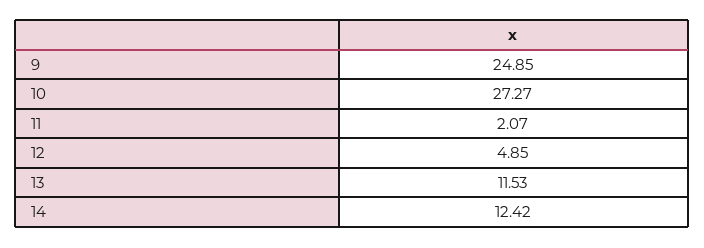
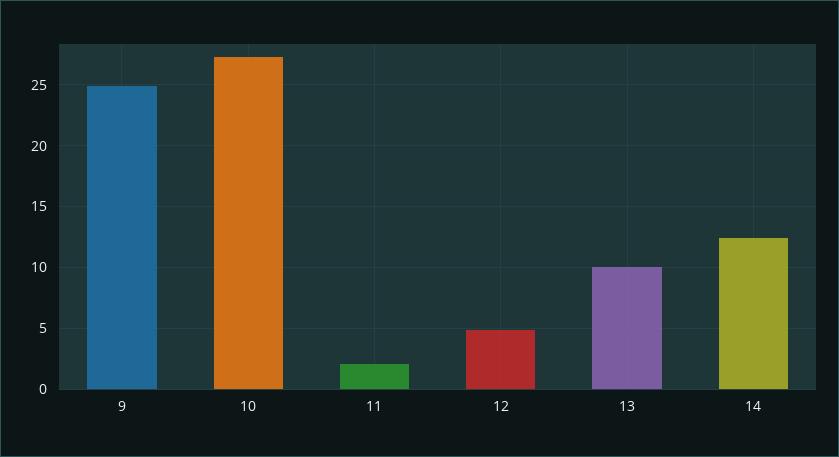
  {
    "9": 24.85,
    "10": 27.27,
    "11": 2.07,
    "12": 4.85,
-   "13": 11.53,
+   "13": 10,
    "14": 12.42
  }

